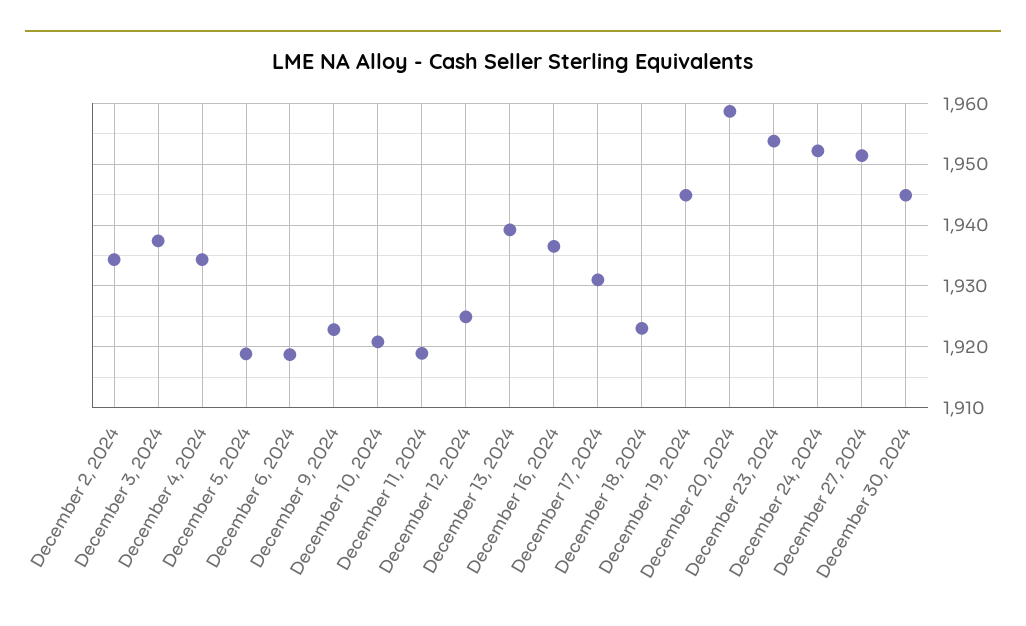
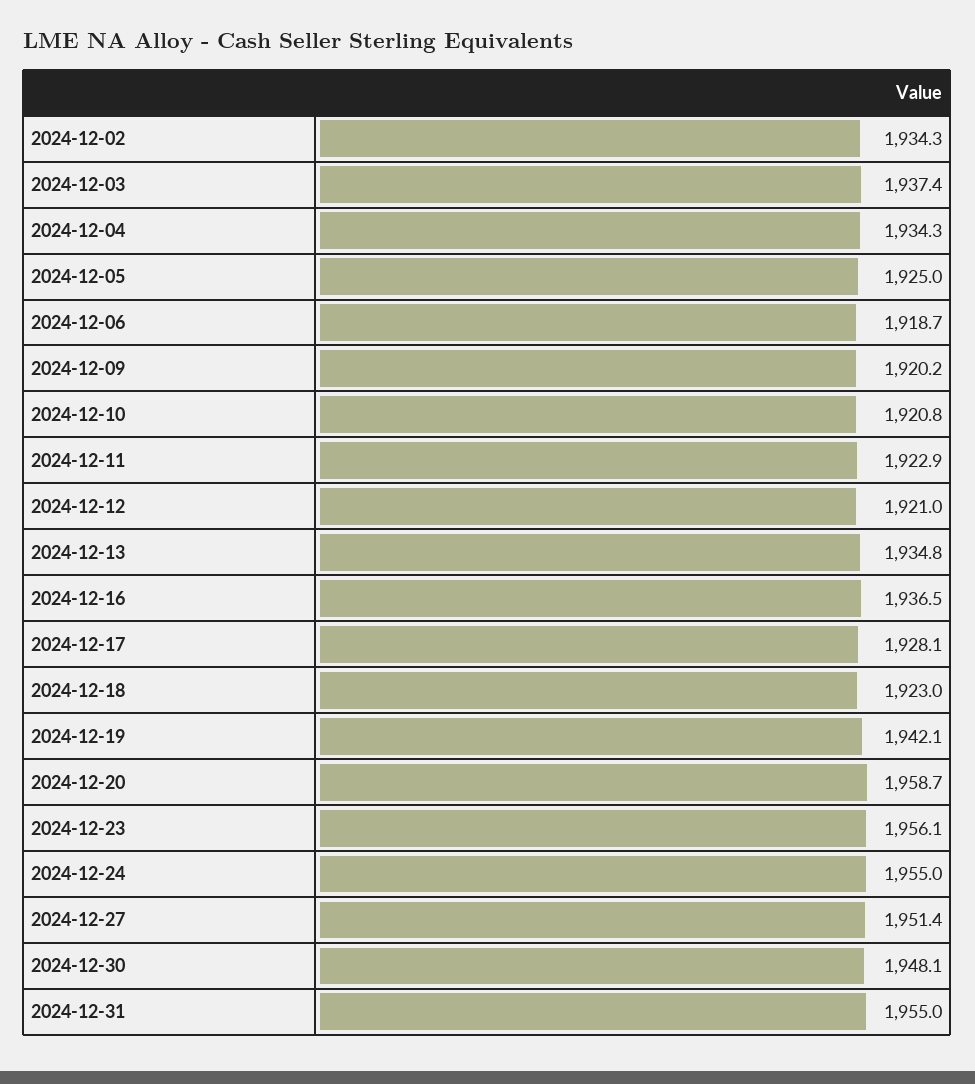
  {
    "December 2, 2024": 1934.3,
    "December 3, 2024": 1937.4,
    "December 4, 2024": 1934.3,
-   "December 5, 2024": 1919,
+   "December 5, 2024": 1925,
    "December 6, 2024": 1918.7,
-   "December 9, 2024": 1923,
+   "December 9, 2024": 1920.2,
    "December 10, 2024": 1920.8,
-   "December 11, 2024": 1919,
+   "December 11, 2024": 1922.9,
-   "December 12, 2024": 1925,
+   "December 12, 2024": 1921,
-   "December 13, 2024": 1939,
+   "December 13, 2024": 1934.8,
    "December 16, 2024": 1936.5,
-   "December 17, 2024": 1931,
+   "December 17, 2024": 1928.1,
    "December 18, 2024": 1923,
-   "December 19, 2024": 1945,
+   "December 19, 2024": 1942.1,
    "December 20, 2024": 1958.7,
-   "December 23, 2024": 1954,
+   "December 23, 2024": 1956.1,
-   "December 24, 2024": 1952,
+   "December 24, 2024": 1955,
    "December 27, 2024": 1951.4,
-   "December 30, 2024": 1945
+   "December 30, 2024": 1948.1,
+   "2024-12-31": 1955
  }

